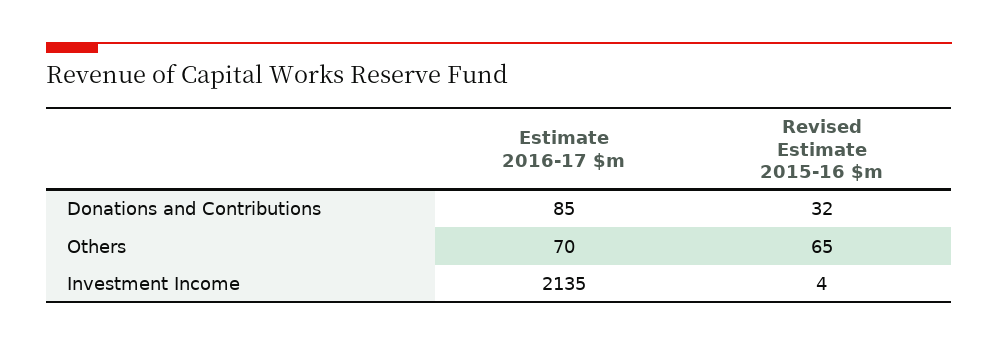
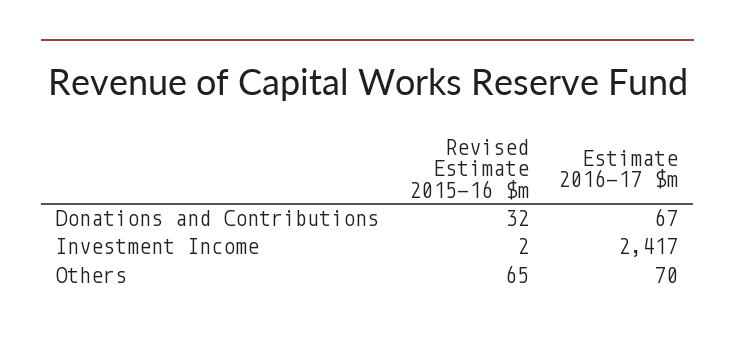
  {
    "Estimate 2016-17 $m": {
-     "Donations and Contributions": 85,
+     "Donations and Contributions": 67,
      "Others": 70,
-     "Investment Income": 2135
+     "Investment Income": 2417
    },
    "Revised Estimate 2015-16 $m": {
      "Donations and Contributions": 32,
      "Others": 65,
-     "Investment Income": 4
+     "Investment Income": 2
    }
  }

